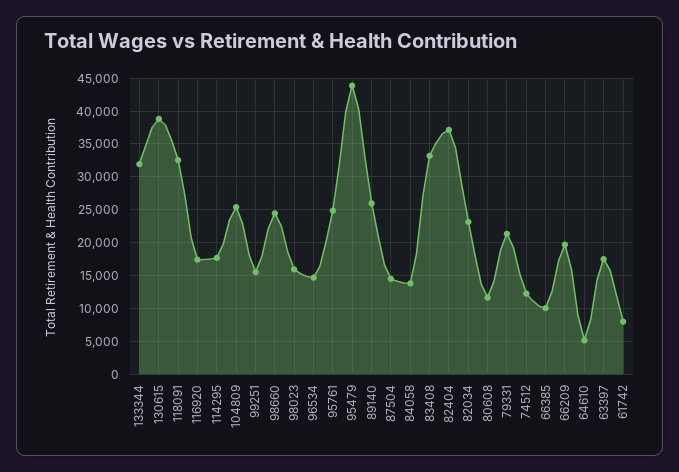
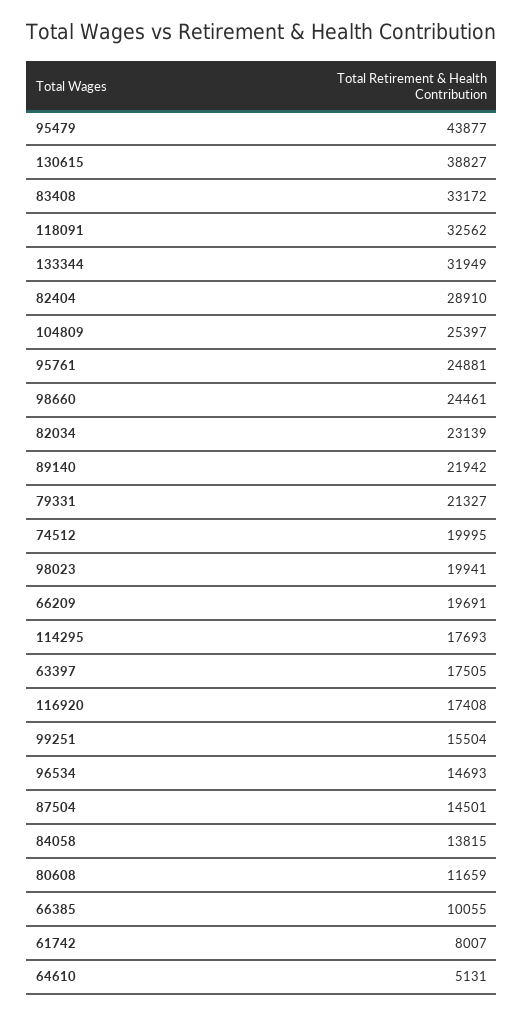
  {
    "133344": 31949,
    "130615": 38827,
    "118091": 32562,
    "116920": 17408,
    "114295": 17693,
    "104809": 25397,
    "99251": 15504,
    "98660": 24461,
-   "98023": 16000,
+   "98023": 19941,
    "96534": 14693,
    "95761": 24881,
    "95479": 43877,
-   "89140": 26000,
+   "89140": 21942,
    "87504": 14501,
    "84058": 13815,
    "83408": 33172,
-   "82404": 37000,
+   "82404": 28910,
    "82034": 23139,
    "80608": 11659,
    "79331": 21327,
-   "74512": 12000,
+   "74512": 19995,
    "66385": 10055,
    "66209": 19691,
    "64610": 5131,
    "63397": 17505,
    "61742": 8007
  }

